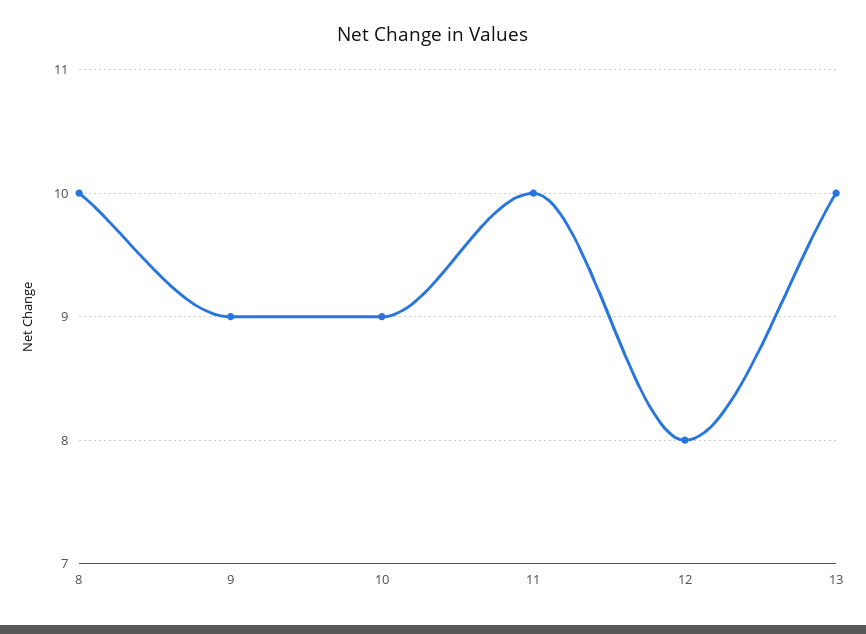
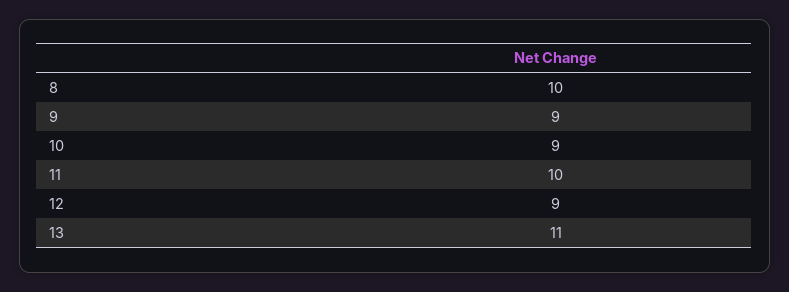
  {
    "8": 10,
    "9": 9,
    "10": 9,
    "11": 10,
-   "12": 8,
+   "12": 9,
-   "13": 10
+   "13": 11
  }

